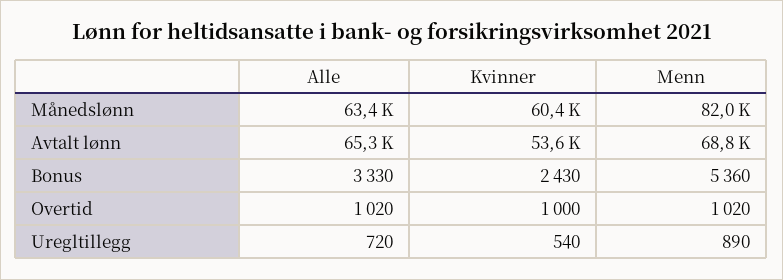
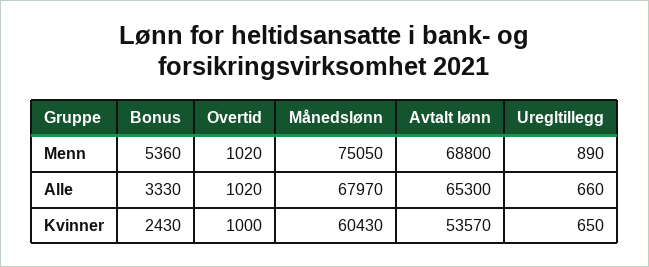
  {
    "Alle": {
-     "Månedslønn": 63400,
+     "Månedslønn": 67970,
      "Avtalt lønn": 65300,
      "Bonus": 3330,
      "Overtid": 1020,
-     "Uregltillegg": 720
+     "Uregltillegg": 660
    },
    "Kvinner": {
      "Månedslønn": 60430,
      "Avtalt lønn": 53570,
      "Bonus": 2430,
      "Overtid": 1000,
-     "Uregltillegg": 540
+     "Uregltillegg": 650
    },
    "Menn": {
-     "Månedslønn": 82000,
+     "Månedslønn": 75050,
      "Avtalt lønn": 68800,
      "Bonus": 5360,
      "Overtid": 1020,
      "Uregltillegg": 890
    }
  }

